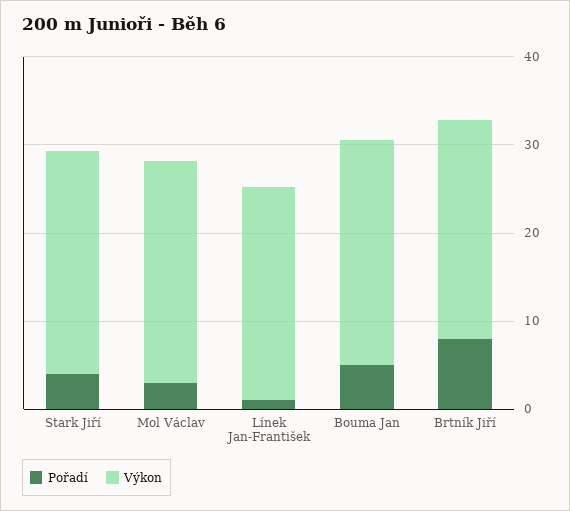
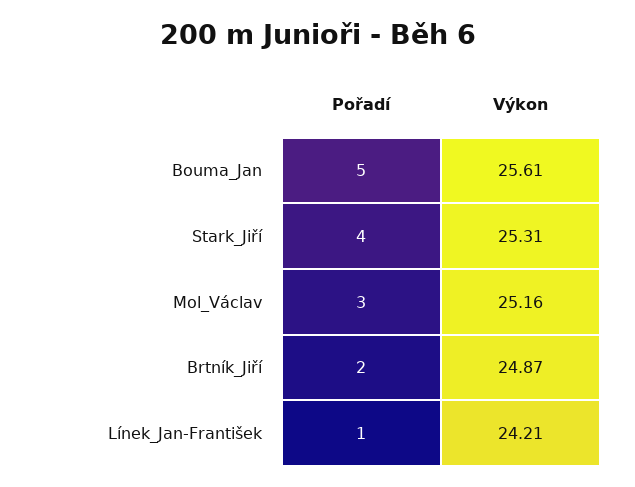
  {
    "Pořadí": {
      "Stark Jiří": 4,
      "Mol Václav": 3,
      "Línek Jan-František": 1,
      "Bouma Jan": 5,
-     "Brtník Jiří": 8
+     "Brtník Jiří": 2
    },
    "Výkon": {
      "Stark Jiří": 25.31,
      "Mol Václav": 25.16,
      "Línek Jan-František": 24.21,
      "Bouma Jan": 25.61,
      "Brtník Jiří": 24.87
    }
  }

